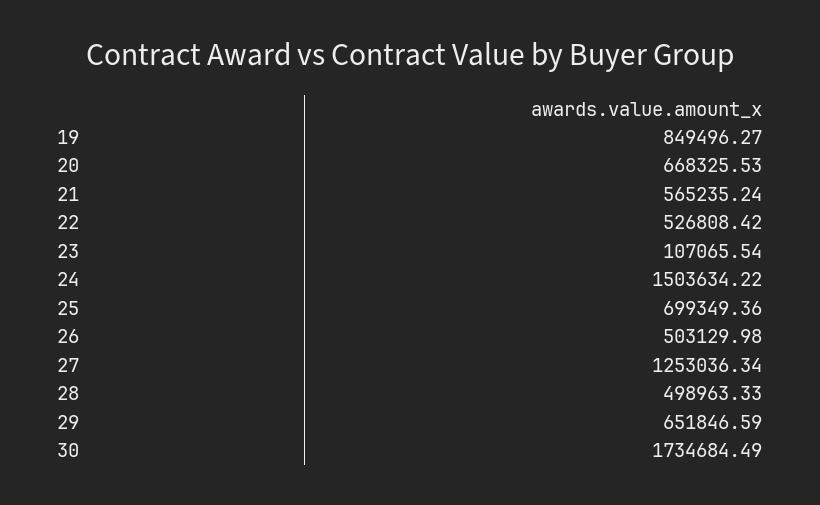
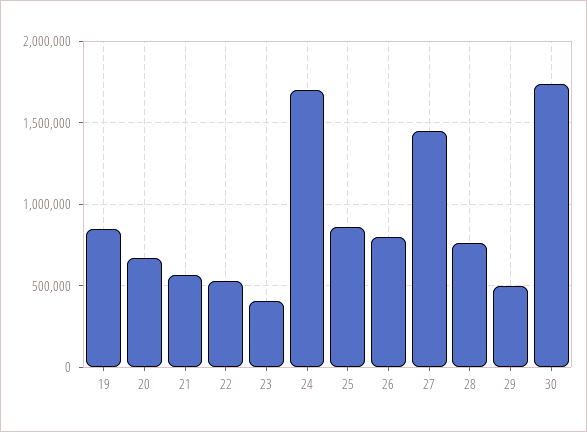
  {
    "19": 849496.27,
    "20": 668325.53,
    "21": 565235.24,
    "22": 526808.42,
-   "23": 107065.54,
+   "23": 400000,
-   "24": 1503634.22,
+   "24": 1700000,
-   "25": 699349.36,
+   "25": 850000,
-   "26": 503129.98,
+   "26": 800000,
-   "27": 1253036.34,
+   "27": 1450000,
-   "28": 498963.33,
+   "28": 750000,
-   "29": 651846.59,
+   "29": 500000,
    "30": 1734684.49
  }

